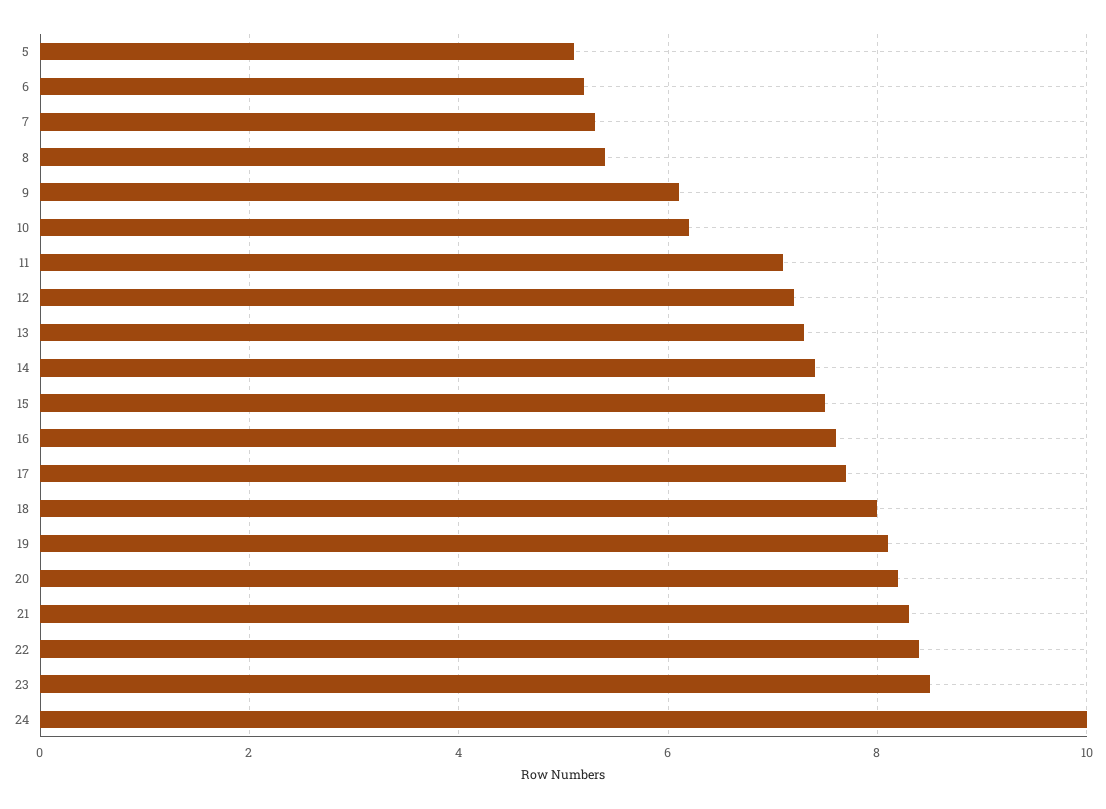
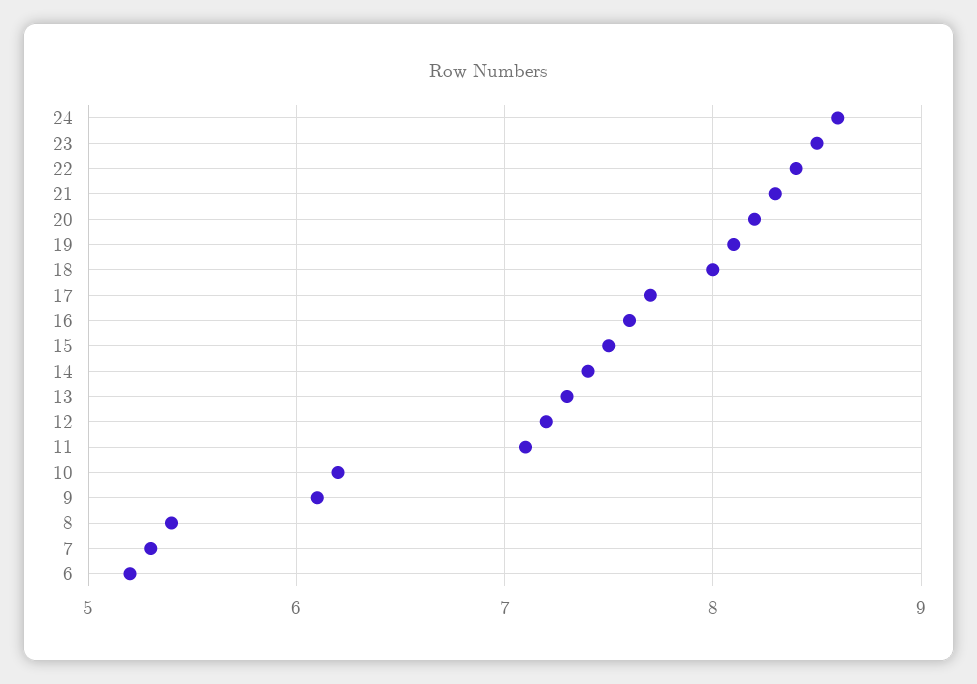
  {
-   "5": 5,
    "6": 5.2,
    "7": 5.3,
    "8": 5.4,
    "9": 6.1,
    "10": 6.2,
    "11": 7.1,
    "12": 7.2,
    "13": 7.3,
    "14": 7.4,
    "15": 7.5,
    "16": 7.6,
    "17": 7.7,
    "18": 8,
    "19": 8.1,
    "20": 8.2,
    "21": 8.3,
    "22": 8.4,
    "23": 8.5,
-   "24": 10
+   "24": 8.6
  }

